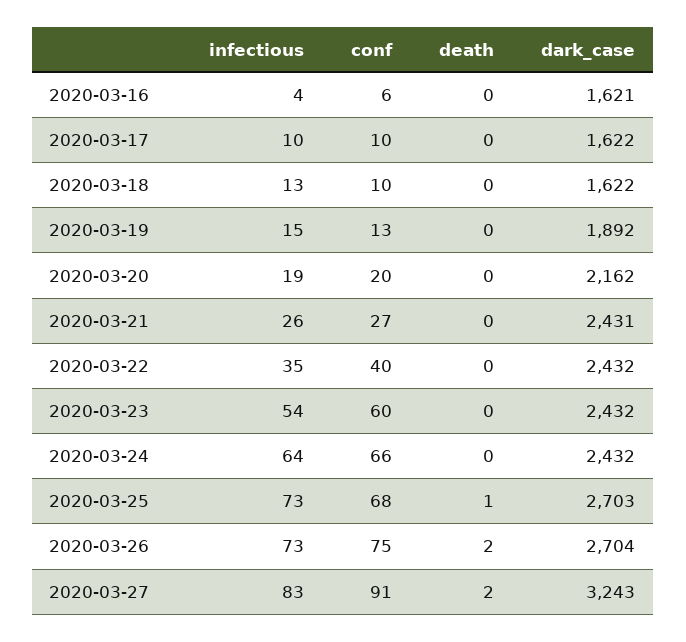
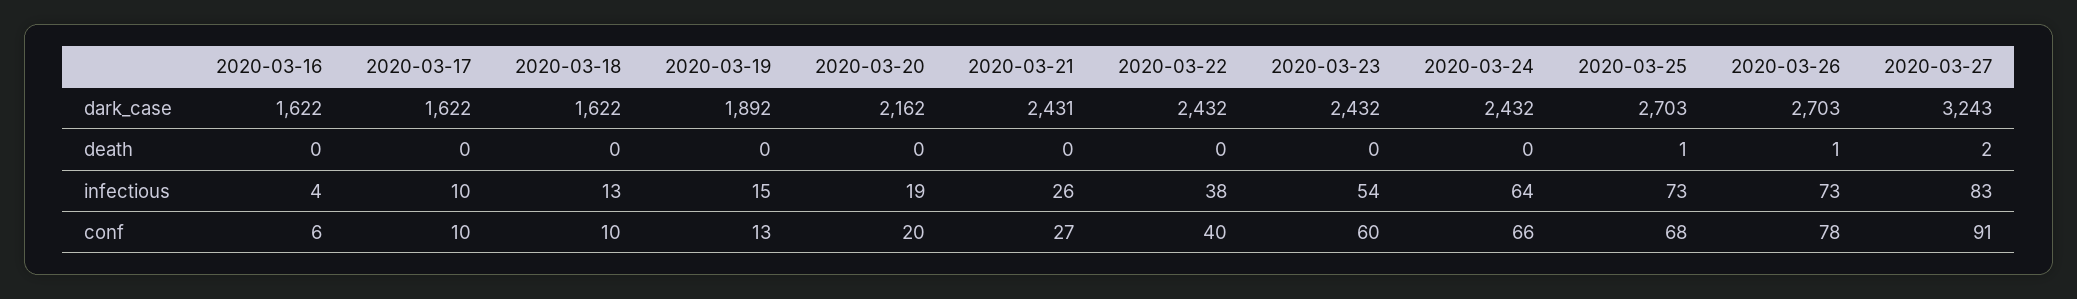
  {
    "infectious": {
      "2020-03-16": 4,
      "2020-03-17": 10,
      "2020-03-18": 13,
      "2020-03-19": 15,
      "2020-03-20": 19,
      "2020-03-21": 26,
-     "2020-03-22": 35,
+     "2020-03-22": 38,
      "2020-03-23": 54,
      "2020-03-24": 64,
      "2020-03-25": 73,
      "2020-03-26": 73,
      "2020-03-27": 83
    },
    "conf": {
      "2020-03-16": 6,
      "2020-03-17": 10,
      "2020-03-18": 10,
      "2020-03-19": 13,
      "2020-03-20": 20,
      "2020-03-21": 27,
      "2020-03-22": 40,
      "2020-03-23": 60,
      "2020-03-24": 66,
      "2020-03-25": 68,
-     "2020-03-26": 75,
+     "2020-03-26": 78,
      "2020-03-27": 91
    },
    "death": {
      "2020-03-16": 0,
      "2020-03-17": 0,
      "2020-03-18": 0,
      "2020-03-19": 0,
      "2020-03-20": 0,
      "2020-03-21": 0,
      "2020-03-22": 0,
      "2020-03-23": 0,
      "2020-03-24": 0,
      "2020-03-25": 1,
-     "2020-03-26": 2,
+     "2020-03-26": 1,
      "2020-03-27": 2
    },
    "dark_case": {
-     "2020-03-16": 1621,
+     "2020-03-16": 1622,
      "2020-03-17": 1622,
      "2020-03-18": 1622,
      "2020-03-19": 1892,
      "2020-03-20": 2162,
      "2020-03-21": 2431,
      "2020-03-22": 2432,
      "2020-03-23": 2432,
      "2020-03-24": 2432,
      "2020-03-25": 2703,
-     "2020-03-26": 2704,
+     "2020-03-26": 2703,
      "2020-03-27": 3243
    }
  }

